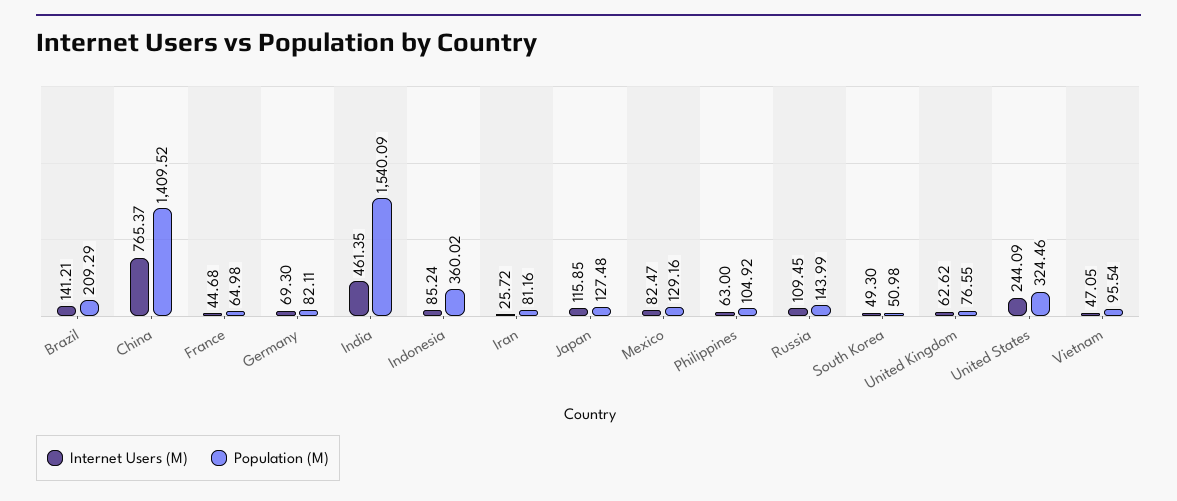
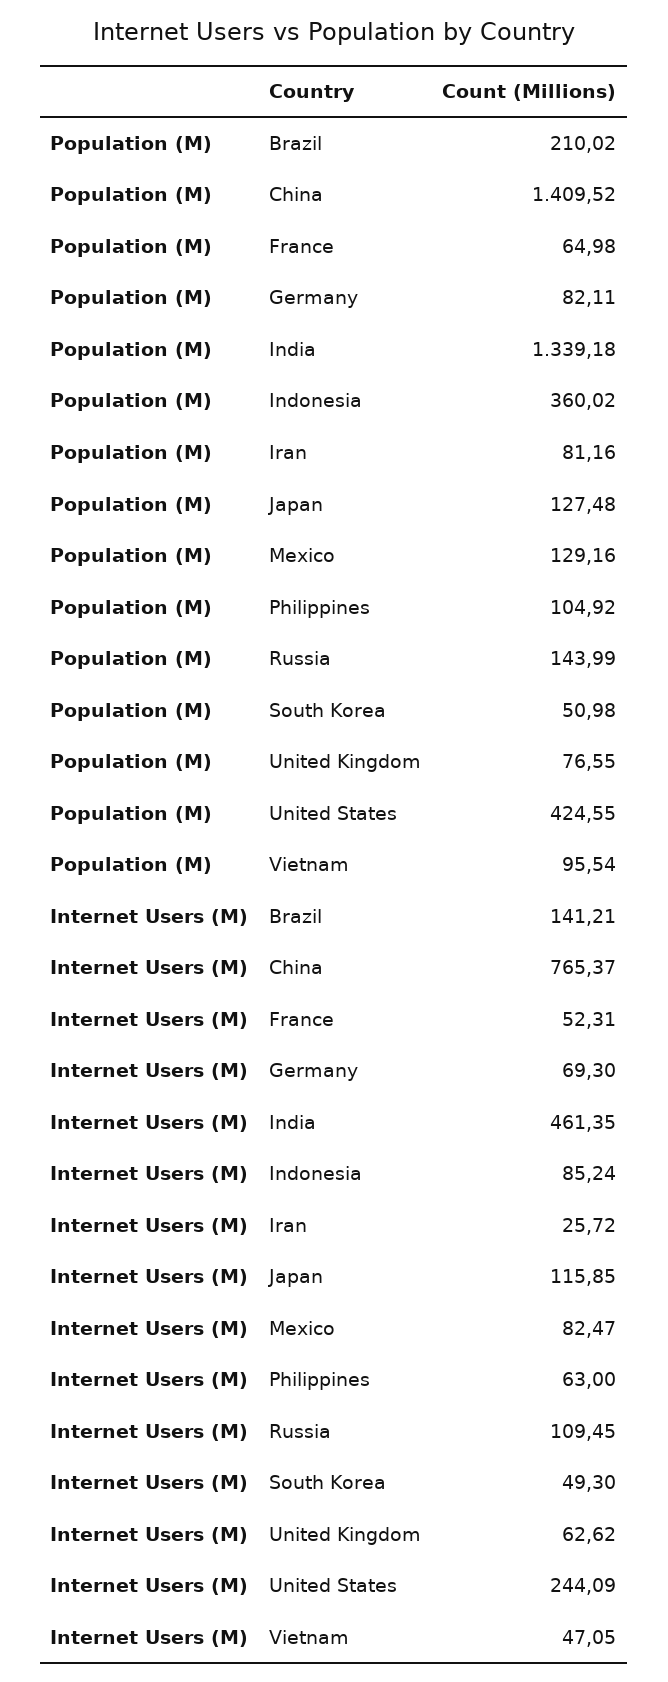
  {
    "Internet Users (M)": {
      "Brazil": 141.21,
      "China": 765.37,
-     "France": 44.68,
+     "France": 52.31,
      "Germany": 69.3,
      "India": 461.35,
      "Indonesia": 85.24,
      "Iran": 25.72,
      "Japan": 115.85,
      "Mexico": 82.47,
      "Philippines": 63,
      "Russia": 109.45,
      "South Korea": 49.3,
      "United Kingdom": 62.62,
      "United States": 244.09,
      "Vietnam": 47.05
    },
    "Population (M)": {
-     "Brazil": 209.29,
+     "Brazil": 210.02,
      "China": 1409.52,
      "France": 64.98,
      "Germany": 82.11,
-     "India": 1540.09,
+     "India": 1339.18,
      "Indonesia": 360.02,
      "Iran": 81.16,
      "Japan": 127.48,
      "Mexico": 129.16,
      "Philippines": 104.92,
      "Russia": 143.99,
      "South Korea": 50.98,
      "United Kingdom": 76.55,
-     "United States": 324.46,
+     "United States": 424.55,
      "Vietnam": 95.54
    }
  }

